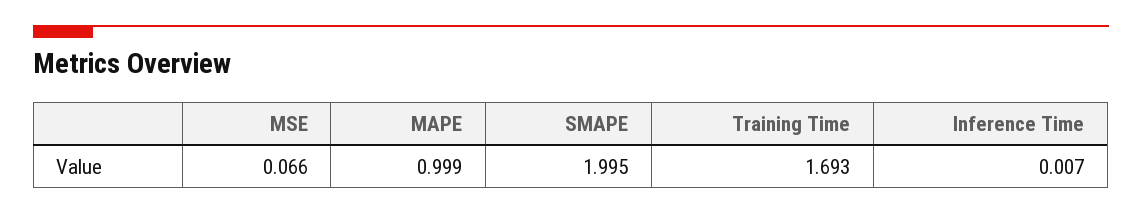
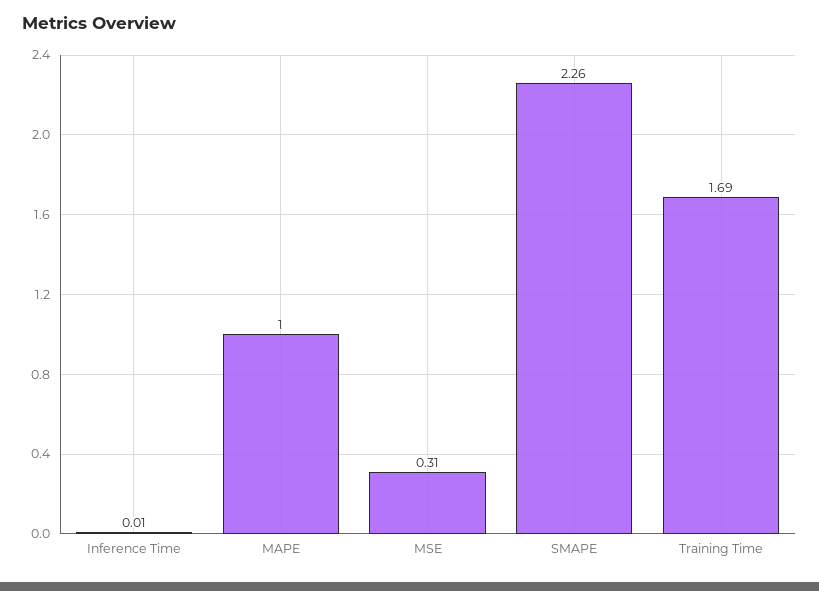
  {
-   "MSE": 0.066,
+   "MSE": 0.31,
    "MAPE": 0.999,
-   "SMAPE": 1.995,
+   "SMAPE": 2.26,
    "Training Time": 1.693,
    "Inference Time": 0.007
  }

